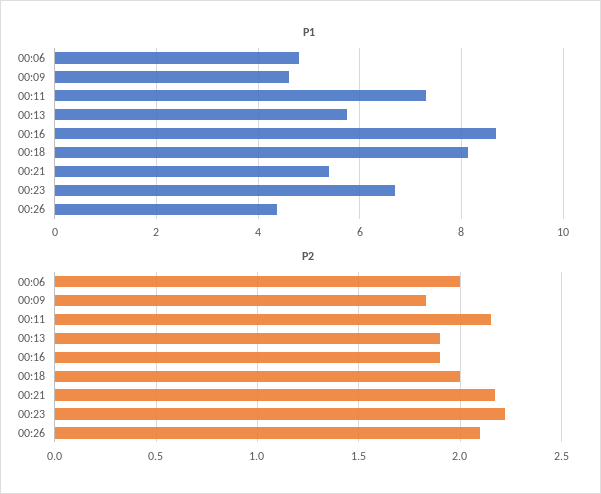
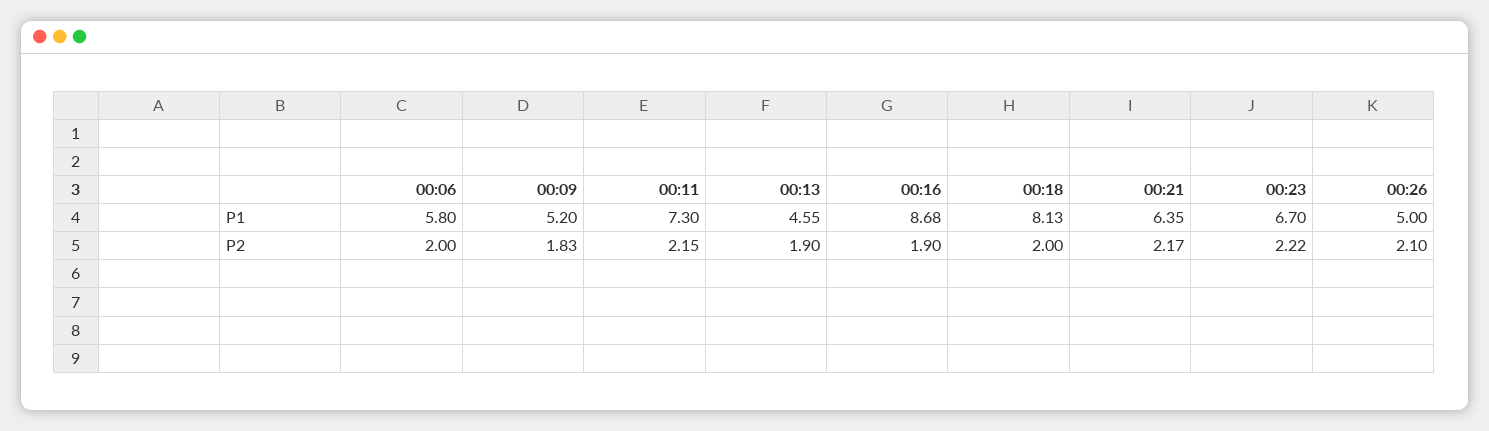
  {
    "P1": {
-     "00:06": 4.8,
+     "00:06": 5.8,
-     "00:09": 4.6,
+     "00:09": 5.2,
      "00:11": 7.3,
-     "00:13": 5.8,
+     "00:13": 4.55,
      "00:16": 8.68,
      "00:18": 8.13,
-     "00:21": 5.4,
+     "00:21": 6.35,
      "00:23": 6.7,
-     "00:26": 4.4
+     "00:26": 5
    },
    "P2": {
      "00:06": 2,
      "00:09": 1.83,
      "00:11": 2.15,
      "00:13": 1.9,
      "00:16": 1.9,
      "00:18": 2,
      "00:21": 2.17,
      "00:23": 2.22,
      "00:26": 2.1
    }
  }

